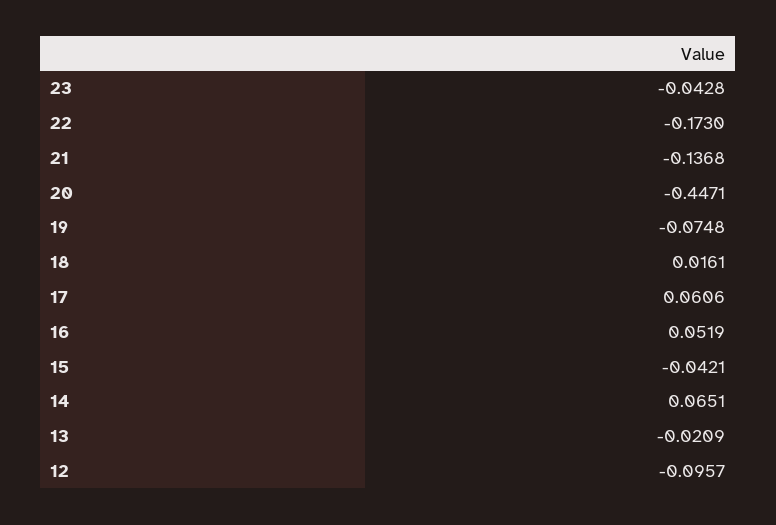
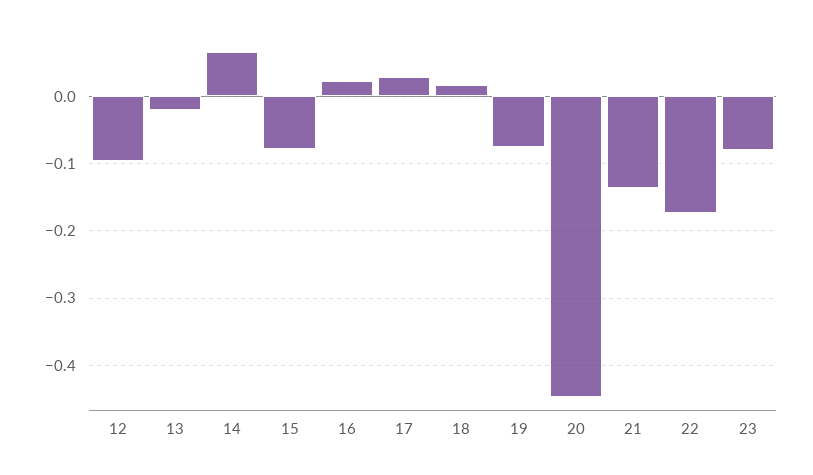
  {
-   "23": -0.0428,
+   "23": -0.08,
    "22": -0.173,
    "21": -0.1368,
    "20": -0.4471,
    "19": -0.0748,
    "18": 0.0161,
-   "17": 0.0606,
+   "17": 0.03,
-   "16": 0.0519,
+   "16": 0.02,
-   "15": -0.0421,
+   "15": -0.08,
    "14": 0.0651,
    "13": -0.0209,
    "12": -0.0957
  }

